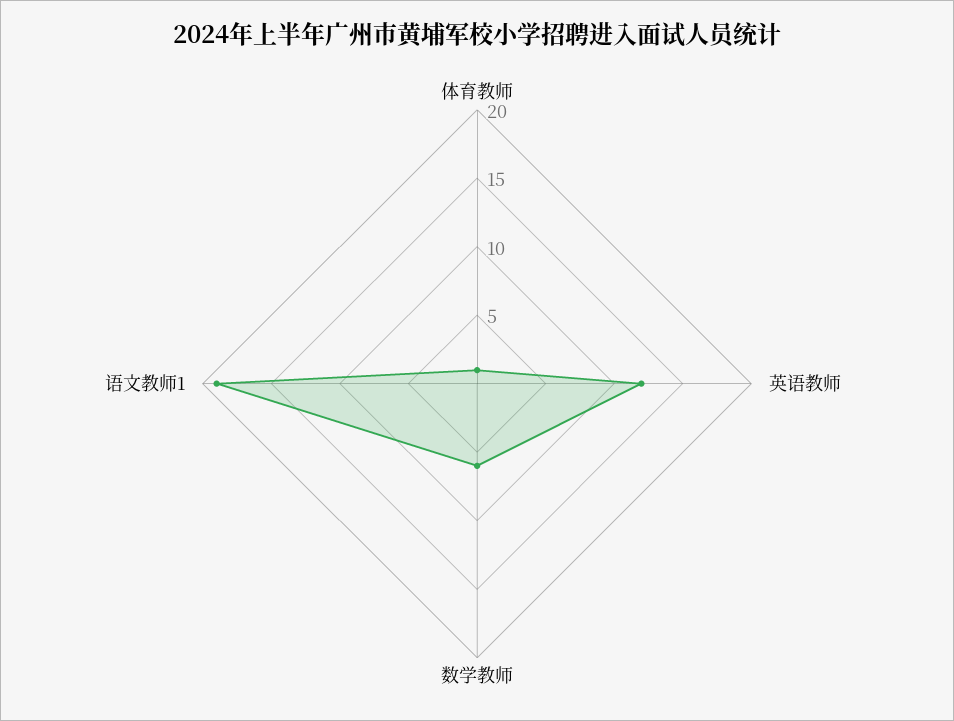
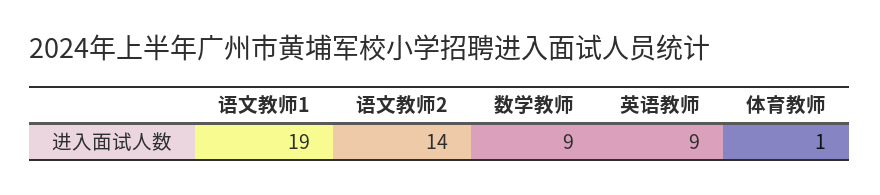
  {
    "体育教师": 1,
-   "英语教师": 12,
+   "英语教师": 9,
-   "数学教师": 6,
+   "数学教师": 9,
-   "语文教师1": 19
+   "语文教师1": 19,
+   "语文教师2": 14
  }

